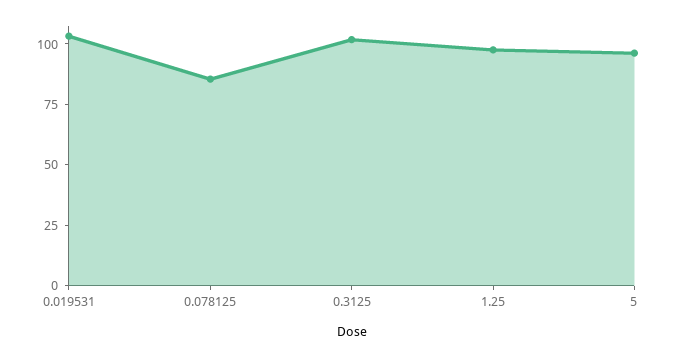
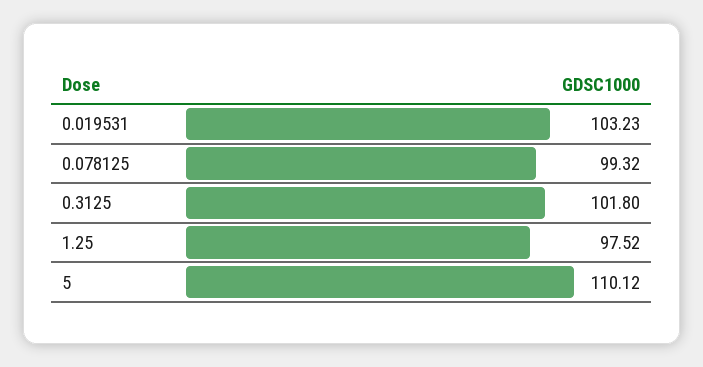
  {
    "0.019531": 103.23,
-   "0.078125": 85,
+   "0.078125": 99.32,
    "0.3125": 101.8,
    "1.25": 97.52,
-   "5": 95
+   "5": 110.12
  }

